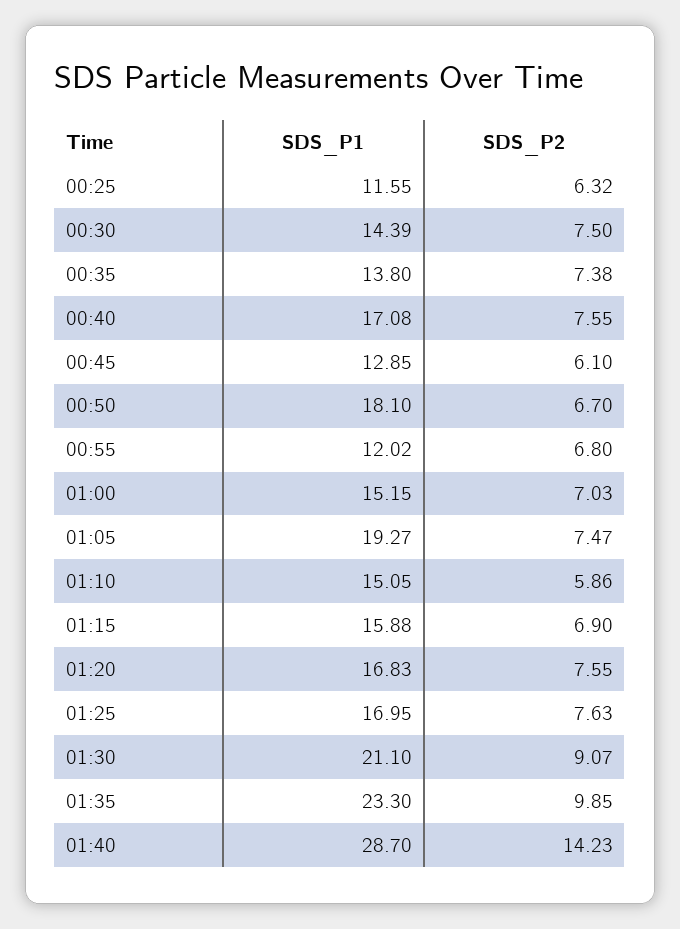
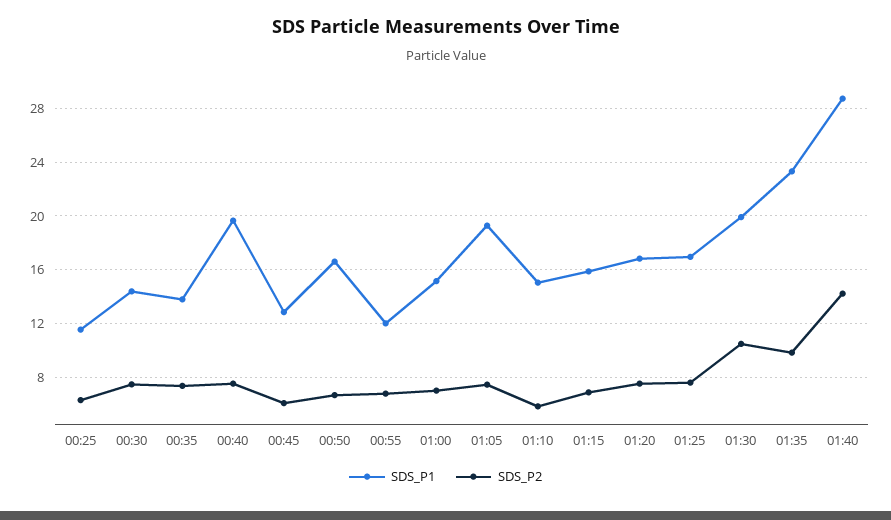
  {
    "SDS_P1": {
      "00:25": 11.55,
      "00:30": 14.39,
      "00:35": 13.8,
-     "00:40": 17.08,
+     "00:40": 19.5,
      "00:45": 12.85,
-     "00:50": 18.1,
+     "00:50": 16.5,
      "00:55": 12.02,
      "01:00": 15.15,
      "01:05": 19.27,
      "01:10": 15.05,
      "01:15": 15.88,
      "01:20": 16.83,
      "01:25": 16.95,
-     "01:30": 21.1,
+     "01:30": 20,
      "01:35": 23.3,
      "01:40": 28.7
    },
    "SDS_P2": {
      "00:25": 6.32,
      "00:30": 7.5,
      "00:35": 7.38,
      "00:40": 7.55,
      "00:45": 6.1,
      "00:50": 6.7,
      "00:55": 6.8,
      "01:00": 7.03,
      "01:05": 7.47,
      "01:10": 5.86,
      "01:15": 6.9,
      "01:20": 7.55,
      "01:25": 7.63,
-     "01:30": 9.07,
+     "01:30": 10.5,
      "01:35": 9.85,
      "01:40": 14.23
    }
  }

